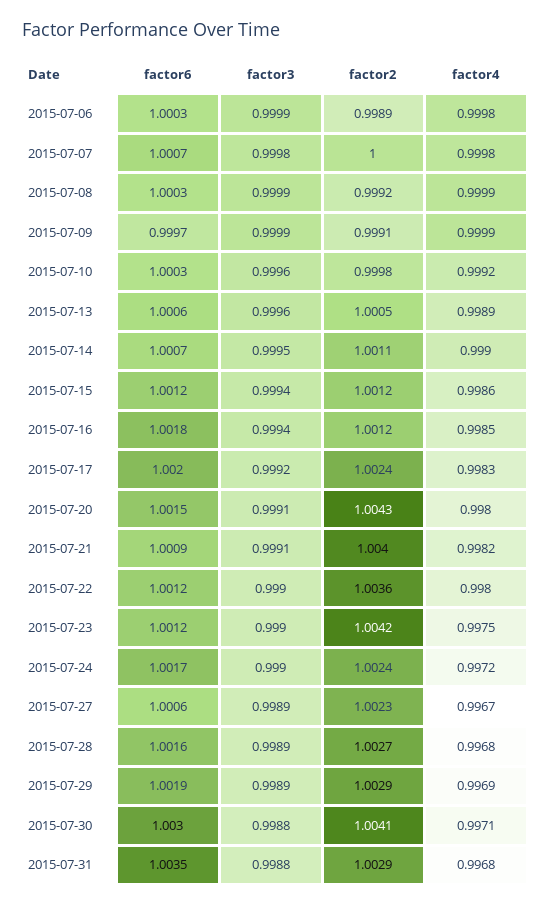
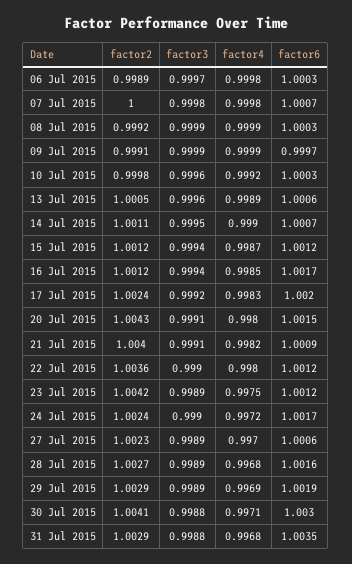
  {
    "factor6": {
      "2015-07-06": 1.0003,
      "2015-07-07": 1.0007,
      "2015-07-08": 1.0003,
      "2015-07-09": 0.9997,
      "2015-07-10": 1.0003,
      "2015-07-13": 1.0006,
      "2015-07-14": 1.0007,
      "2015-07-15": 1.0012,
-     "2015-07-16": 1.0018,
+     "2015-07-16": 1.0017,
      "2015-07-17": 1.002,
      "2015-07-20": 1.0015,
      "2015-07-21": 1.0009,
      "2015-07-22": 1.0012,
      "2015-07-23": 1.0012,
      "2015-07-24": 1.0017,
      "2015-07-27": 1.0006,
      "2015-07-28": 1.0016,
      "2015-07-29": 1.0019,
      "2015-07-30": 1.003,
      "2015-07-31": 1.0035
    },
    "factor3": {
-     "2015-07-06": 0.9999,
+     "2015-07-06": 0.9997,
      "2015-07-07": 0.9998,
      "2015-07-08": 0.9999,
      "2015-07-09": 0.9999,
      "2015-07-10": 0.9996,
      "2015-07-13": 0.9996,
      "2015-07-14": 0.9995,
      "2015-07-15": 0.9994,
      "2015-07-16": 0.9994,
      "2015-07-17": 0.9992,
      "2015-07-20": 0.9991,
      "2015-07-21": 0.9991,
      "2015-07-22": 0.999,
-     "2015-07-23": 0.999,
+     "2015-07-23": 0.9989,
      "2015-07-24": 0.999,
      "2015-07-27": 0.9989,
      "2015-07-28": 0.9989,
      "2015-07-29": 0.9989,
      "2015-07-30": 0.9988,
      "2015-07-31": 0.9988
    },
    "factor2": {
      "2015-07-06": 0.9989,
      "2015-07-07": 1,
      "2015-07-08": 0.9992,
      "2015-07-09": 0.9991,
      "2015-07-10": 0.9998,
      "2015-07-13": 1.0005,
      "2015-07-14": 1.0011,
      "2015-07-15": 1.0012,
      "2015-07-16": 1.0012,
      "2015-07-17": 1.0024,
      "2015-07-20": 1.0043,
      "2015-07-21": 1.004,
      "2015-07-22": 1.0036,
      "2015-07-23": 1.0042,
      "2015-07-24": 1.0024,
      "2015-07-27": 1.0023,
      "2015-07-28": 1.0027,
      "2015-07-29": 1.0029,
      "2015-07-30": 1.0041,
      "2015-07-31": 1.0029
    },
    "factor4": {
      "2015-07-06": 0.9998,
      "2015-07-07": 0.9998,
      "2015-07-08": 0.9999,
      "2015-07-09": 0.9999,
      "2015-07-10": 0.9992,
      "2015-07-13": 0.9989,
      "2015-07-14": 0.999,
-     "2015-07-15": 0.9986,
+     "2015-07-15": 0.9987,
      "2015-07-16": 0.9985,
      "2015-07-17": 0.9983,
      "2015-07-20": 0.998,
      "2015-07-21": 0.9982,
      "2015-07-22": 0.998,
      "2015-07-23": 0.9975,
      "2015-07-24": 0.9972,
-     "2015-07-27": 0.9967,
+     "2015-07-27": 0.997,
      "2015-07-28": 0.9968,
      "2015-07-29": 0.9969,
      "2015-07-30": 0.9971,
      "2015-07-31": 0.9968
    }
  }

